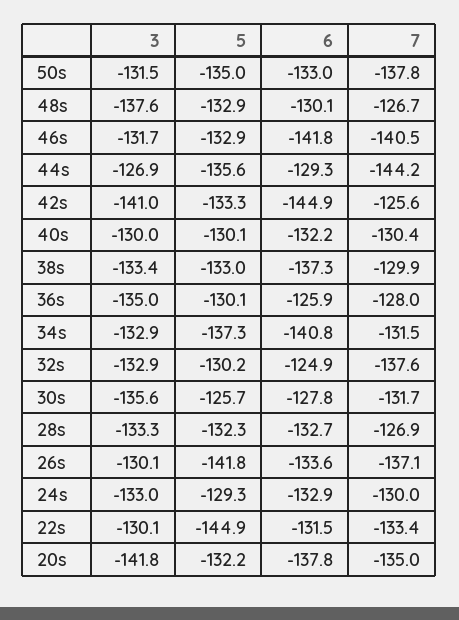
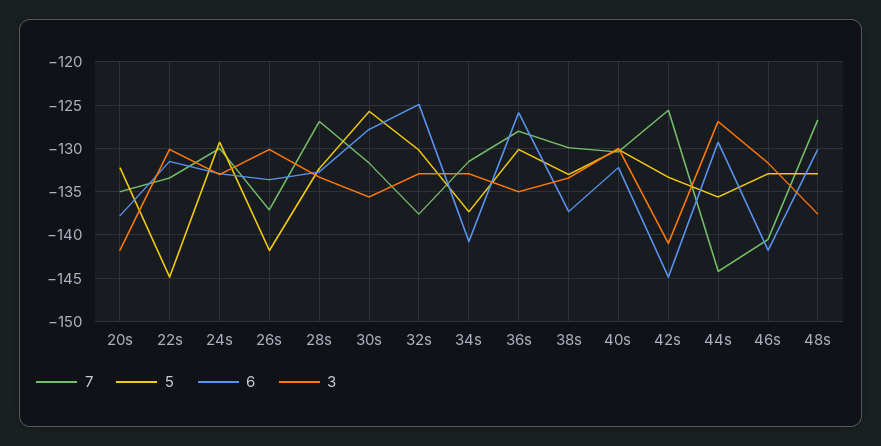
  {
    "3": {
-     "50s": -131.5,
      "48s": -137.6,
      "46s": -131.7,
      "44s": -126.9,
      "42s": -141,
      "40s": -130,
      "38s": -133.4,
      "36s": -135,
      "34s": -132.9,
      "32s": -132.9,
      "30s": -135.6,
      "28s": -133.3,
      "26s": -130.1,
      "24s": -133,
      "22s": -130.1,
      "20s": -141.8
    },
    "5": {
-     "50s": -135,
      "48s": -132.9,
      "46s": -132.9,
      "44s": -135.6,
      "42s": -133.3,
      "40s": -130.1,
      "38s": -133,
      "36s": -130.1,
      "34s": -137.3,
      "32s": -130.2,
      "30s": -125.7,
      "28s": -132.3,
      "26s": -141.8,
      "24s": -129.3,
      "22s": -144.9,
      "20s": -132.2
    },
    "6": {
-     "50s": -133,
      "48s": -130.1,
      "46s": -141.8,
      "44s": -129.3,
      "42s": -144.9,
      "40s": -132.2,
      "38s": -137.3,
      "36s": -125.9,
      "34s": -140.8,
      "32s": -124.9,
      "30s": -127.8,
      "28s": -132.7,
      "26s": -133.6,
      "24s": -132.9,
      "22s": -131.5,
      "20s": -137.8
    },
    "7": {
-     "50s": -137.8,
      "48s": -126.7,
      "46s": -140.5,
      "44s": -144.2,
      "42s": -125.6,
      "40s": -130.4,
      "38s": -129.9,
      "36s": -128,
      "34s": -131.5,
      "32s": -137.6,
      "30s": -131.7,
      "28s": -126.9,
      "26s": -137.1,
      "24s": -130,
      "22s": -133.4,
      "20s": -135
    }
  }

